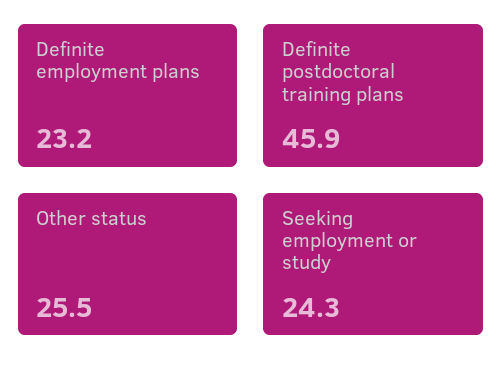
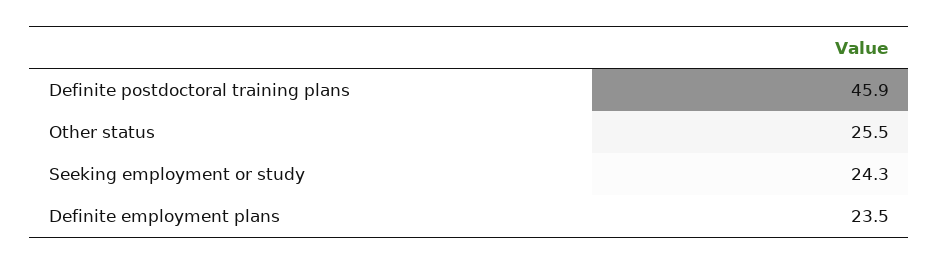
  {
-   "Definite employment plans": 23.2,
+   "Definite employment plans": 23.5,
    "Definite postdoctoral training plans": 45.9,
    "Other status": 25.5,
    "Seeking employment or study": 24.3
  }

